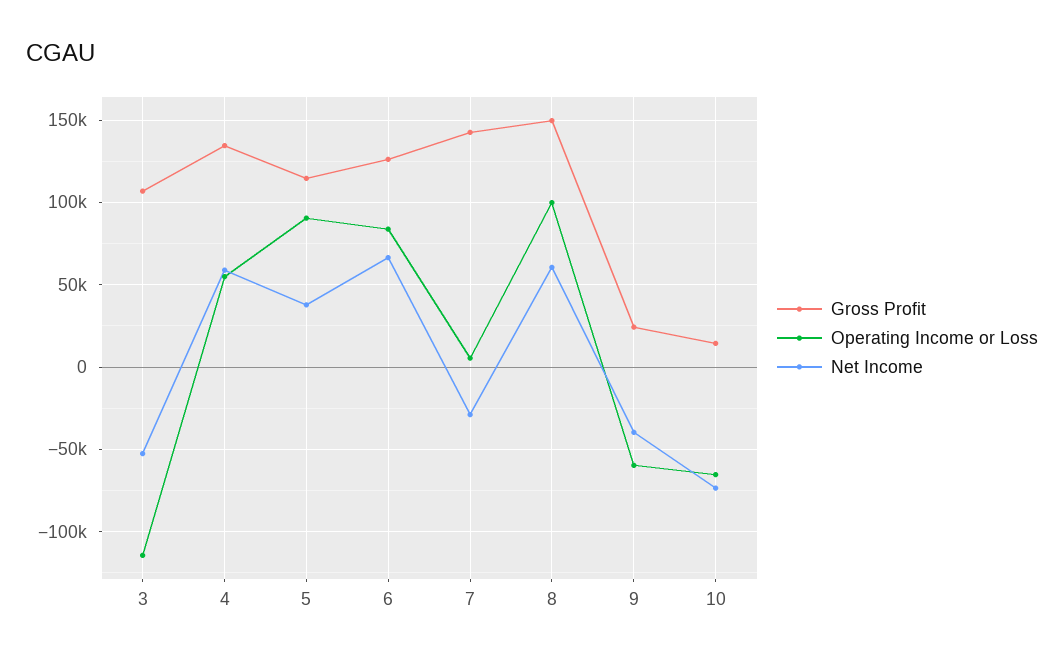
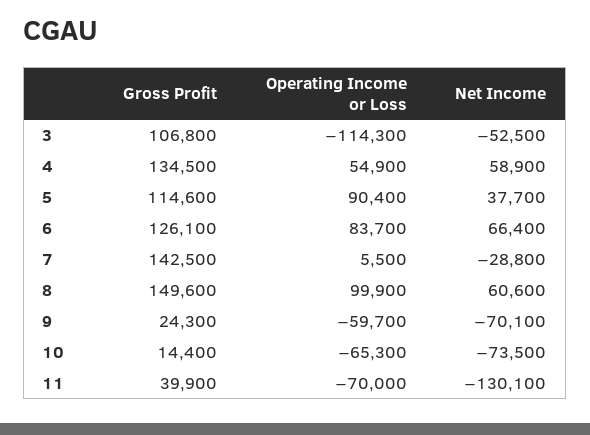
  {
    "Gross Profit": {
      "3": 106800,
      "4": 134500,
      "5": 114600,
      "6": 126100,
      "7": 142500,
      "8": 149600,
      "9": 24300,
-     "10": 14400
+     "10": 14400,
+     "11": 39900
    },
    "Operating Income or Loss": {
      "3": -114300,
      "4": 54900,
      "5": 90400,
      "6": 83700,
      "7": 5500,
      "8": 99900,
      "9": -59700,
-     "10": -65300
+     "10": -65300,
+     "11": -70000
    },
    "Net Income": {
      "3": -52500,
      "4": 58900,
      "5": 37700,
      "6": 66400,
      "7": -28800,
      "8": 60600,
-     "9": -40000,
+     "9": -70100,
-     "10": -73500
+     "10": -73500,
+     "11": -130100
    }
  }

